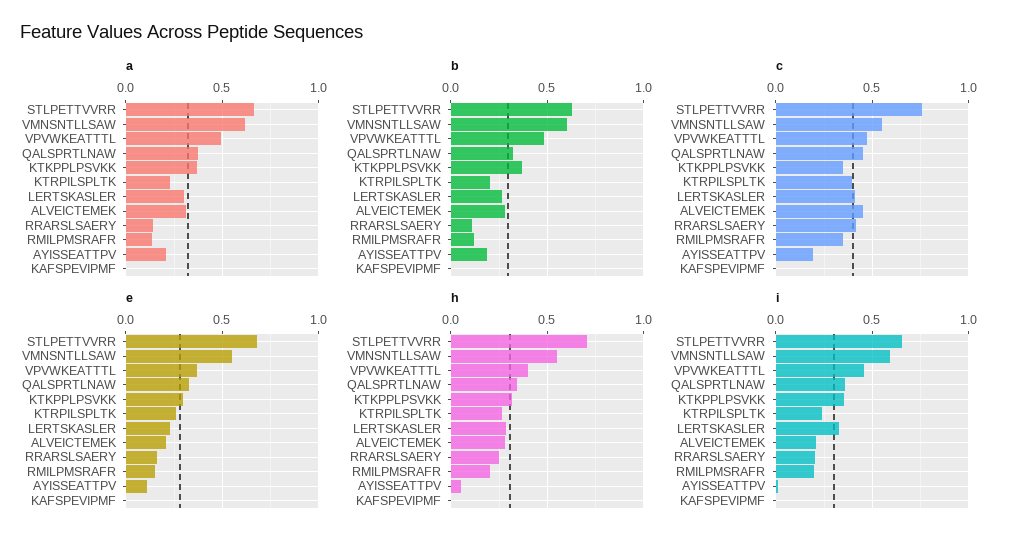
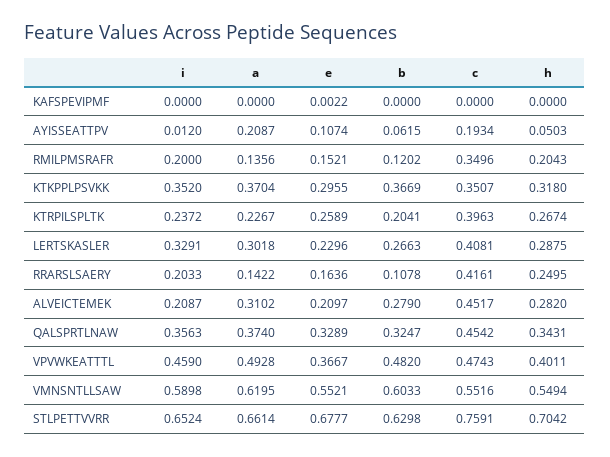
  {
    "a": {
      "STLPETTVVRR": 0.6614,
      "VMNSNTLLSAW": 0.6195,
      "VPVWKEATTTL": 0.4928,
      "QALSPRTLNAW": 0.374,
      "KTKPPLPSVKK": 0.3704,
      "KTRPILSPLTK": 0.2267,
      "LERTSKASLER": 0.3018,
      "ALVEICTEMEK": 0.3102,
      "RRARSLSAERY": 0.1422,
      "RMILPMSRAFR": 0.1356,
      "AYISSEATTPV": 0.2087,
      "KAFSPEVIPMF": 0
    },
    "b": {
      "STLPETTVVRR": 0.6298,
      "VMNSNTLLSAW": 0.6033,
      "VPVWKEATTTL": 0.482,
      "QALSPRTLNAW": 0.3247,
      "KTKPPLPSVKK": 0.3669,
      "KTRPILSPLTK": 0.2041,
      "LERTSKASLER": 0.2663,
      "ALVEICTEMEK": 0.279,
      "RRARSLSAERY": 0.1078,
      "RMILPMSRAFR": 0.1202,
-     "AYISSEATTPV": 0.2,
+     "AYISSEATTPV": 0.0615,
      "KAFSPEVIPMF": 0
    },
    "c": {
      "STLPETTVVRR": 0.7591,
      "VMNSNTLLSAW": 0.5516,
      "VPVWKEATTTL": 0.4743,
      "QALSPRTLNAW": 0.4542,
      "KTKPPLPSVKK": 0.3507,
      "KTRPILSPLTK": 0.3963,
      "LERTSKASLER": 0.4081,
      "ALVEICTEMEK": 0.4517,
      "RRARSLSAERY": 0.4161,
      "RMILPMSRAFR": 0.3496,
      "AYISSEATTPV": 0.1934,
      "KAFSPEVIPMF": 0
    },
    "e": {
      "STLPETTVVRR": 0.6777,
      "VMNSNTLLSAW": 0.5521,
      "VPVWKEATTTL": 0.3667,
      "QALSPRTLNAW": 0.3289,
      "KTKPPLPSVKK": 0.2955,
      "KTRPILSPLTK": 0.2589,
      "LERTSKASLER": 0.2296,
      "ALVEICTEMEK": 0.2097,
      "RRARSLSAERY": 0.1636,
      "RMILPMSRAFR": 0.1521,
      "AYISSEATTPV": 0.1074,
      "KAFSPEVIPMF": 0.0022
    },
    "h": {
      "STLPETTVVRR": 0.7042,
      "VMNSNTLLSAW": 0.5494,
      "VPVWKEATTTL": 0.4011,
      "QALSPRTLNAW": 0.3431,
      "KTKPPLPSVKK": 0.318,
      "KTRPILSPLTK": 0.2674,
      "LERTSKASLER": 0.2875,
      "ALVEICTEMEK": 0.282,
      "RRARSLSAERY": 0.2495,
      "RMILPMSRAFR": 0.2043,
      "AYISSEATTPV": 0.0503,
      "KAFSPEVIPMF": 0
    },
    "i": {
      "STLPETTVVRR": 0.6524,
      "VMNSNTLLSAW": 0.5898,
      "VPVWKEATTTL": 0.459,
      "QALSPRTLNAW": 0.3563,
      "KTKPPLPSVKK": 0.352,
      "KTRPILSPLTK": 0.2372,
      "LERTSKASLER": 0.3291,
      "ALVEICTEMEK": 0.2087,
      "RRARSLSAERY": 0.2033,
      "RMILPMSRAFR": 0.2,
      "AYISSEATTPV": 0.012,
      "KAFSPEVIPMF": 0
    }
  }

